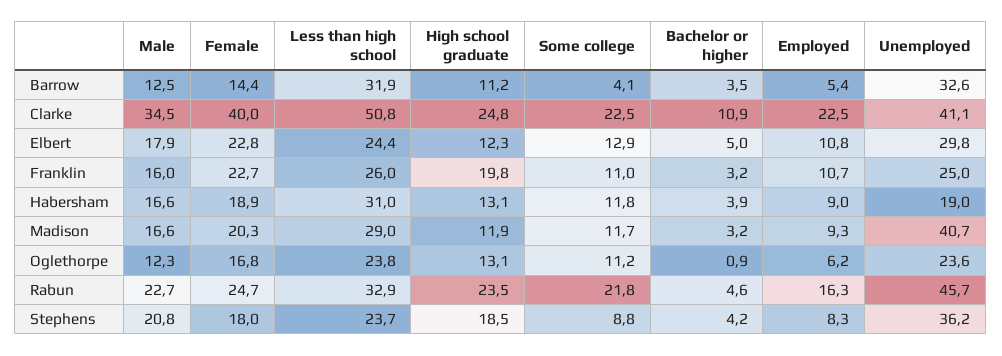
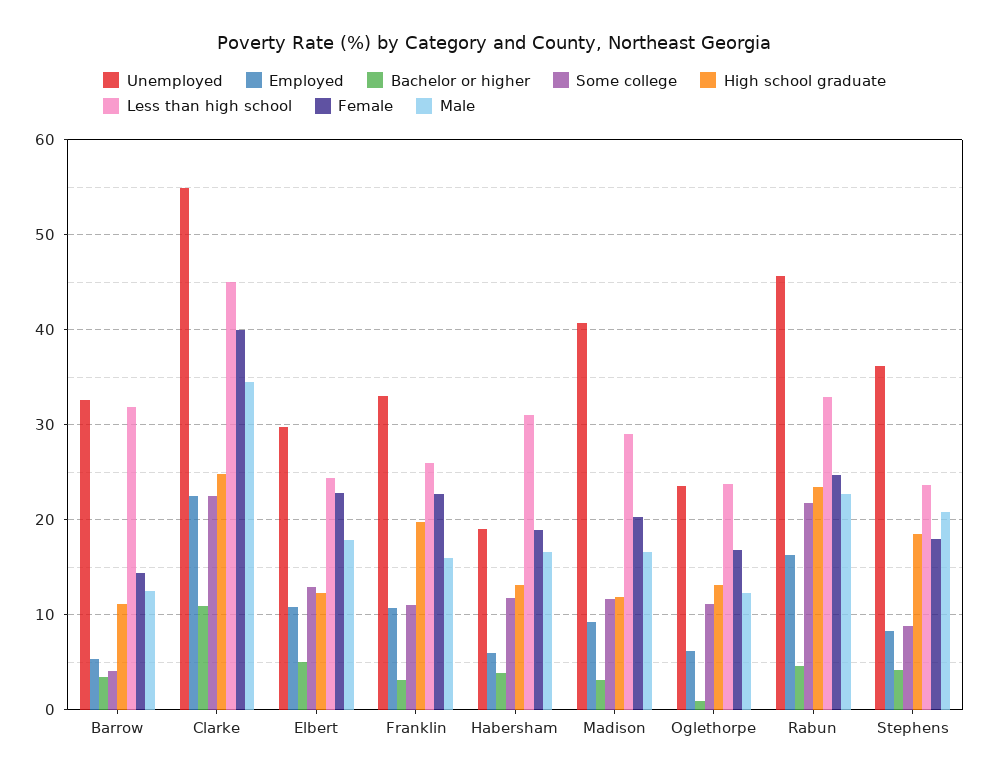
  {
    "Male": {
      "Barrow": 12.5,
      "Clarke": 34.5,
      "Elbert": 17.9,
      "Franklin": 16,
      "Habersham": 16.6,
      "Madison": 16.6,
      "Oglethorpe": 12.3,
      "Rabun": 22.7,
      "Stephens": 20.8
    },
    "Female": {
      "Barrow": 14.4,
      "Clarke": 40,
      "Elbert": 22.8,
      "Franklin": 22.7,
      "Habersham": 18.9,
      "Madison": 20.3,
      "Oglethorpe": 16.8,
      "Rabun": 24.7,
      "Stephens": 18
    },
    "Less than high school": {
      "Barrow": 31.9,
-     "Clarke": 50.8,
+     "Clarke": 45,
      "Elbert": 24.4,
      "Franklin": 26,
      "Habersham": 31,
      "Madison": 29,
      "Oglethorpe": 23.8,
      "Rabun": 32.9,
      "Stephens": 23.7
    },
    "High school graduate": {
      "Barrow": 11.2,
      "Clarke": 24.8,
      "Elbert": 12.3,
      "Franklin": 19.8,
      "Habersham": 13.1,
      "Madison": 11.9,
      "Oglethorpe": 13.1,
      "Rabun": 23.5,
      "Stephens": 18.5
    },
    "Some college": {
      "Barrow": 4.1,
      "Clarke": 22.5,
      "Elbert": 12.9,
      "Franklin": 11,
      "Habersham": 11.8,
      "Madison": 11.7,
      "Oglethorpe": 11.2,
      "Rabun": 21.8,
      "Stephens": 8.8
    },
    "Bachelor or higher": {
      "Barrow": 3.5,
      "Clarke": 10.9,
      "Elbert": 5,
      "Franklin": 3.2,
      "Habersham": 3.9,
      "Madison": 3.2,
      "Oglethorpe": 0.9,
      "Rabun": 4.6,
      "Stephens": 4.2
    },
    "Employed": {
      "Barrow": 5.4,
      "Clarke": 22.5,
      "Elbert": 10.8,
      "Franklin": 10.7,
-     "Habersham": 9,
+     "Habersham": 6,
      "Madison": 9.3,
      "Oglethorpe": 6.2,
      "Rabun": 16.3,
      "Stephens": 8.3
    },
    "Unemployed": {
      "Barrow": 32.6,
-     "Clarke": 41.1,
+     "Clarke": 55,
      "Elbert": 29.8,
-     "Franklin": 25,
+     "Franklin": 33,
      "Habersham": 19,
      "Madison": 40.7,
      "Oglethorpe": 23.6,
      "Rabun": 45.7,
      "Stephens": 36.2
    }
  }

